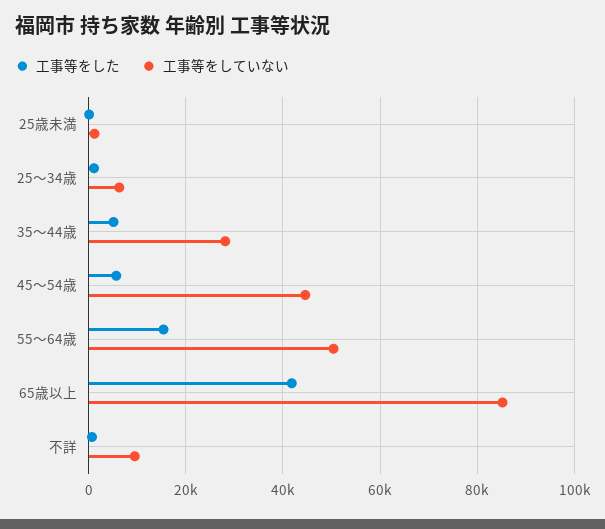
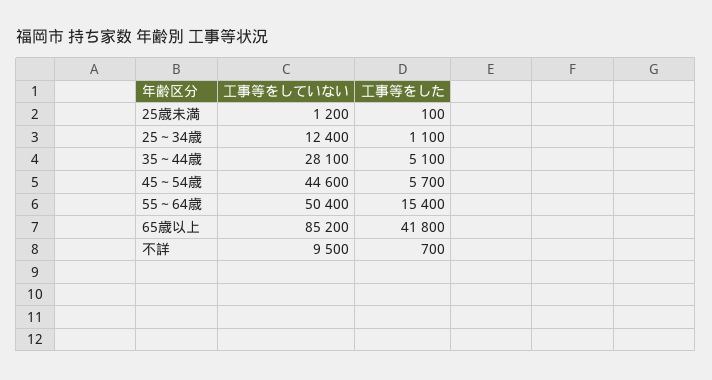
  {
    "工事等をした": {
      "25歳未満": 100,
      "25～34歳": 1100,
      "35～44歳": 5100,
      "45～54歳": 5700,
      "55～64歳": 15400,
      "65歳以上": 41800,
      "不詳": 700
    },
    "工事等をしていない": {
      "25歳未満": 1200,
-     "25～34歳": 6000,
+     "25～34歳": 12400,
      "35～44歳": 28100,
      "45～54歳": 44600,
      "55～64歳": 50400,
      "65歳以上": 85200,
      "不詳": 9500
    }
  }

